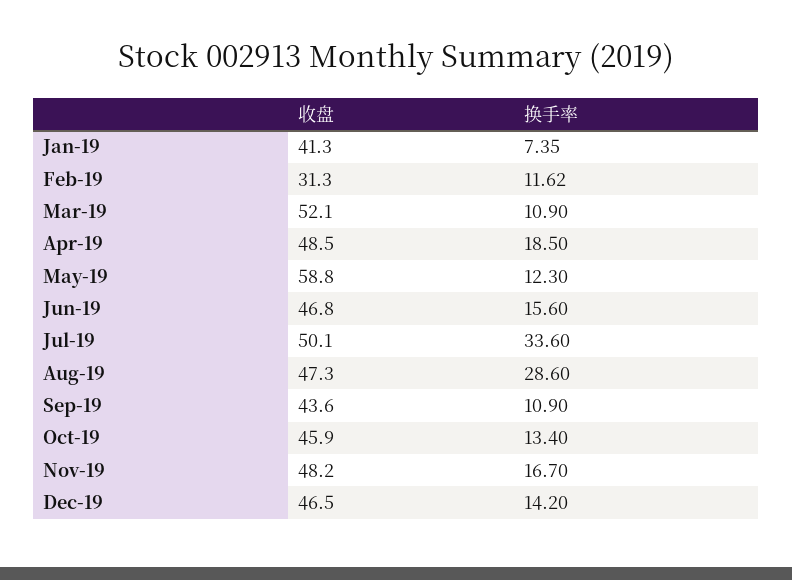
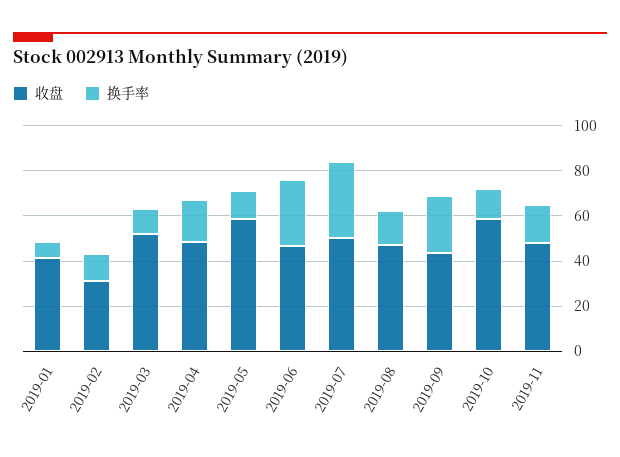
  {
    "收盘": {
      "Jan-19": 41.3,
      "Feb-19": 31.3,
      "Mar-19": 52.1,
      "Apr-19": 48.5,
      "May-19": 58.8,
      "Jun-19": 46.8,
      "Jul-19": 50.1,
      "Aug-19": 47.3,
      "Sep-19": 43.6,
-     "Oct-19": 45.9,
+     "Oct-19": 60,
-     "Nov-19": 48.2,
+     "Nov-19": 48.2
-     "Dec-19": 46.5
    },
    "换手率": {
      "Jan-19": 7.35,
      "Feb-19": 11.62,
      "Mar-19": 10.9,
      "Apr-19": 18.5,
      "May-19": 12.3,
-     "Jun-19": 15.6,
+     "Jun-19": 30,
      "Jul-19": 33.6,
-     "Aug-19": 28.6,
+     "Aug-19": 15,
-     "Sep-19": 10.9,
+     "Sep-19": 25,
      "Oct-19": 13.4,
-     "Nov-19": 16.7,
+     "Nov-19": 16.7
-     "Dec-19": 14.2
    }
  }

